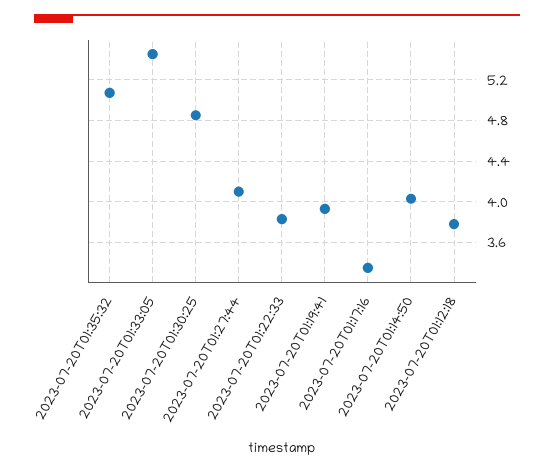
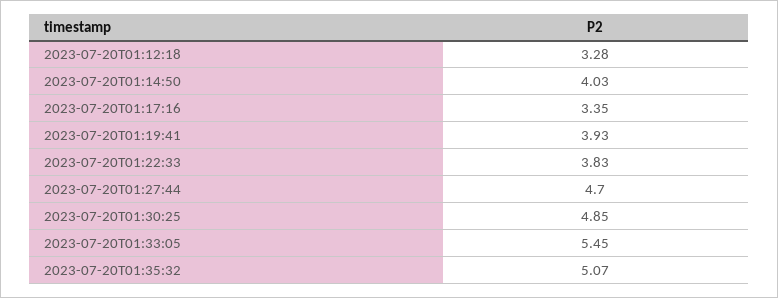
  {
    "2023-07-20T01:35:32": 5.07,
    "2023-07-20T01:33:05": 5.45,
    "2023-07-20T01:30:25": 4.85,
-   "2023-07-20T01:27:44": 4.1,
+   "2023-07-20T01:27:44": 4.7,
    "2023-07-20T01:22:33": 3.83,
    "2023-07-20T01:19:41": 3.93,
    "2023-07-20T01:17:16": 3.35,
    "2023-07-20T01:14:50": 4.03,
-   "2023-07-20T01:12:18": 3.8
+   "2023-07-20T01:12:18": 3.28
  }

